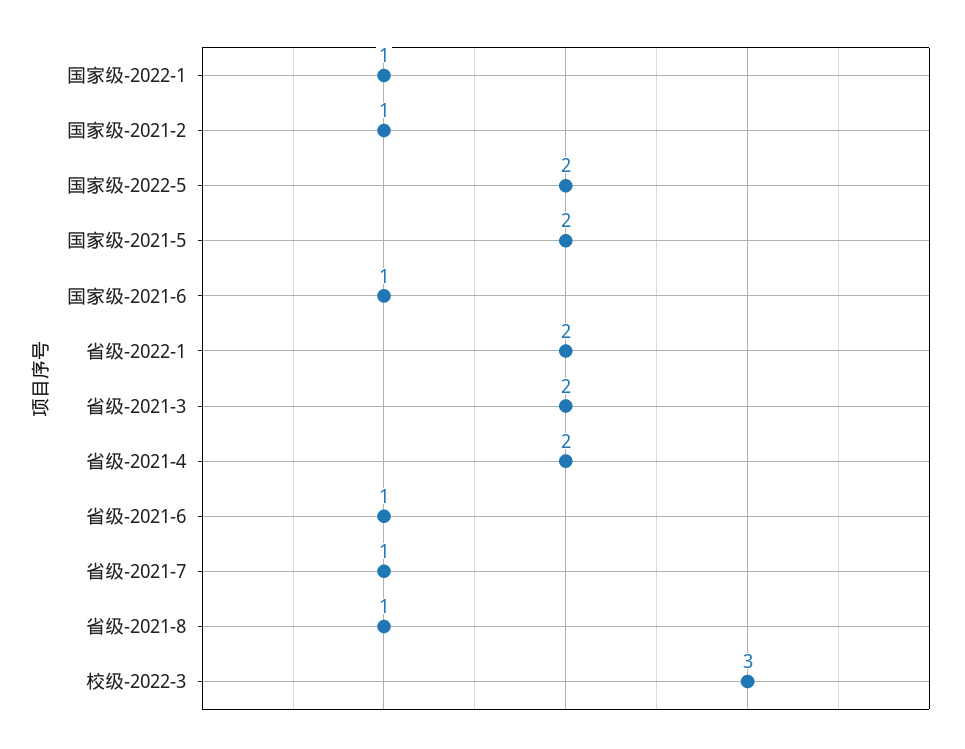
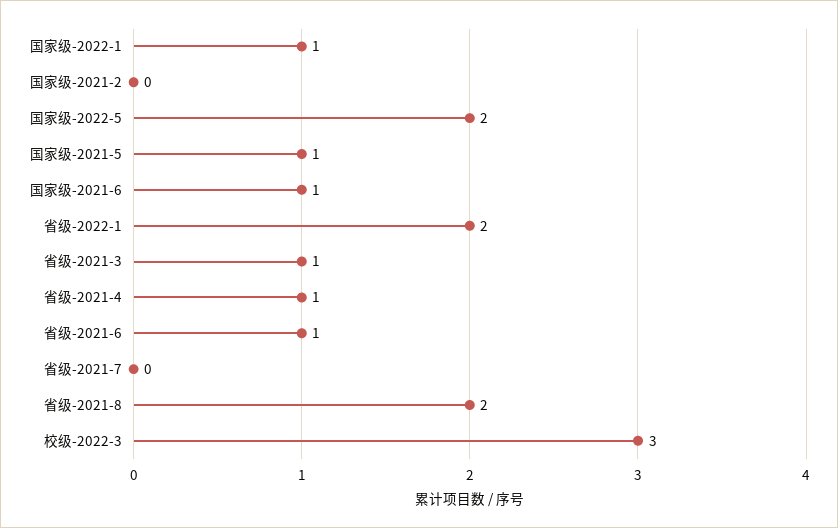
  {
    "国家级-2022-1": 1,
-   "国家级-2021-2": 1,
+   "国家级-2021-2": 0,
    "国家级-2022-5": 2,
-   "国家级-2021-5": 2,
+   "国家级-2021-5": 1,
    "国家级-2021-6": 1,
    "省级-2022-1": 2,
-   "省级-2021-3": 2,
+   "省级-2021-3": 1,
-   "省级-2021-4": 2,
+   "省级-2021-4": 1,
    "省级-2021-6": 1,
-   "省级-2021-7": 1,
+   "省级-2021-7": 0,
-   "省级-2021-8": 1,
+   "省级-2021-8": 2,
    "校级-2022-3": 3
  }

